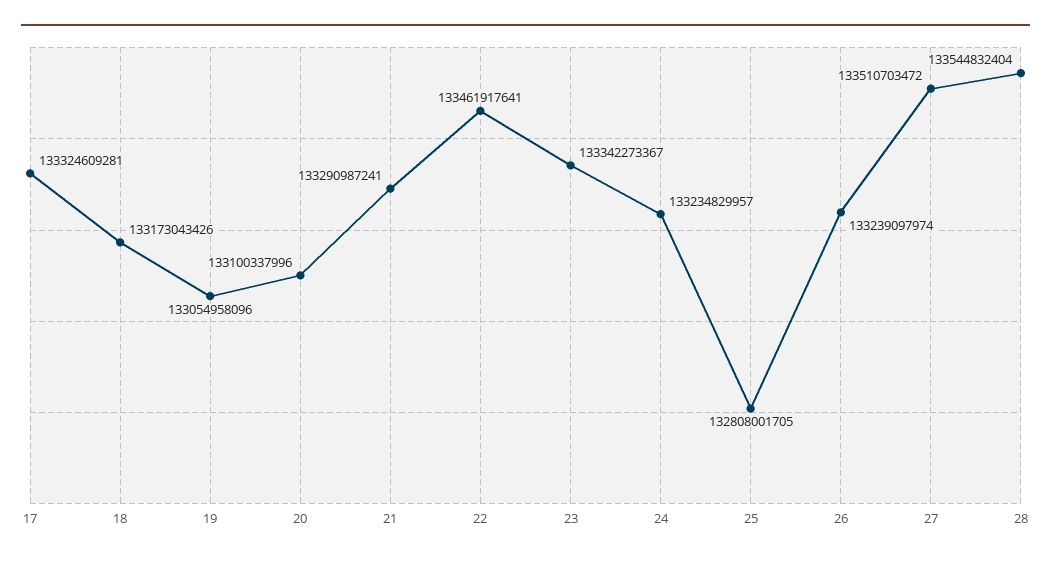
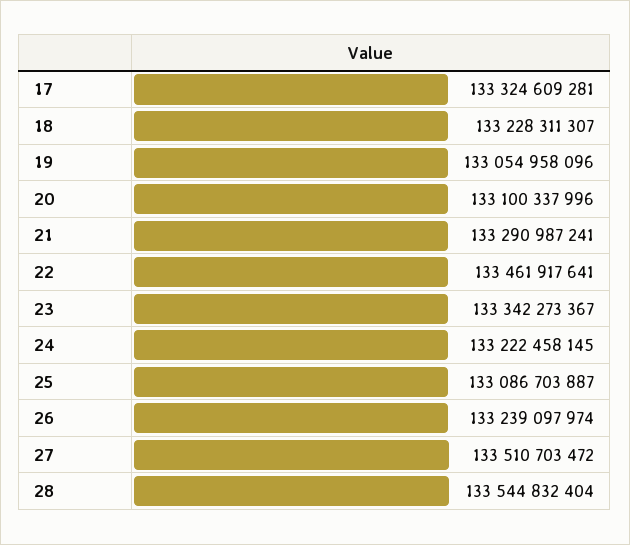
  {
    "17": 133324609281,
-   "18": 133173043426,
+   "18": 133228311307,
    "19": 133054958096,
    "20": 133100337996,
    "21": 133290987241,
    "22": 133461917641,
    "23": 133342273367,
-   "24": 133234829957,
+   "24": 133222458145,
-   "25": 132808001705,
+   "25": 133086703887,
    "26": 133239097974,
    "27": 133510703472,
    "28": 133544832404
  }

